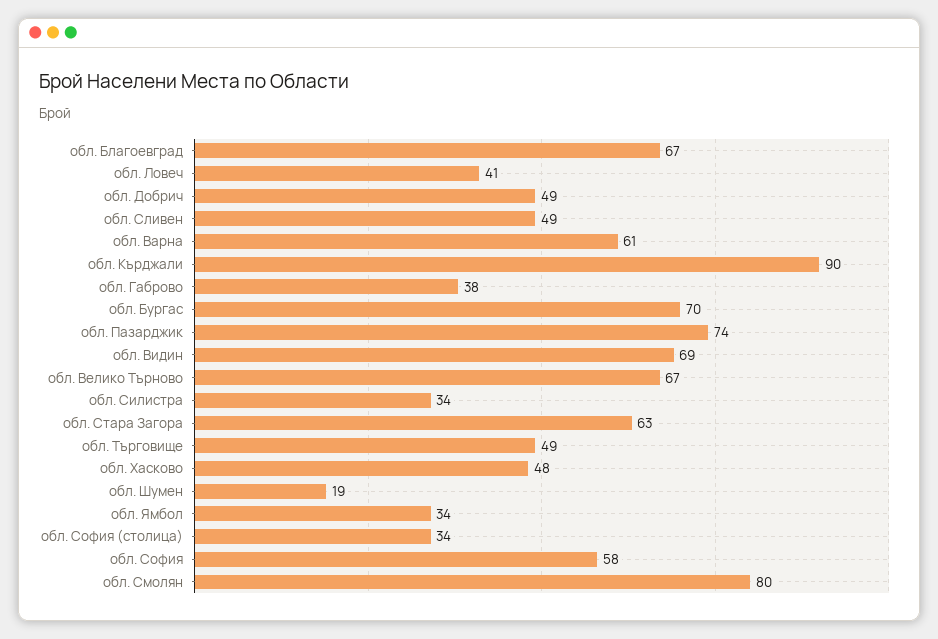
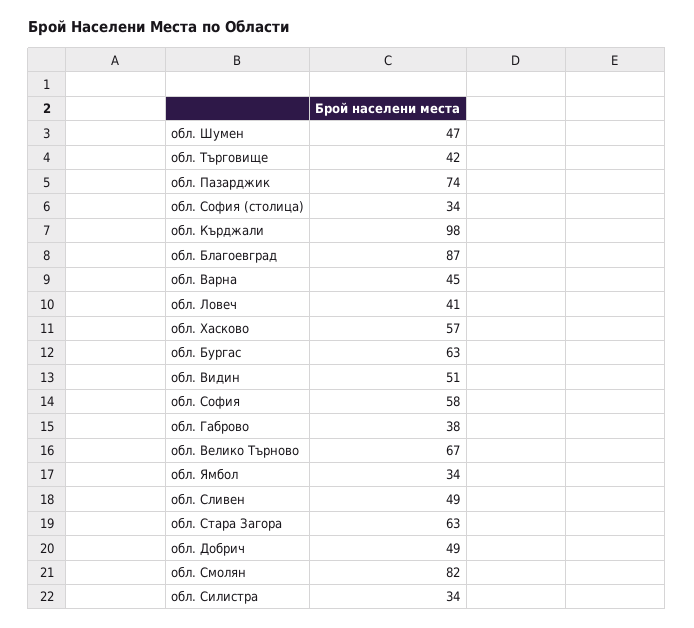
  {
-   "обл. Благоевград": 67,
+   "обл. Благоевград": 87,
    "обл. Ловеч": 41,
    "обл. Добрич": 49,
    "обл. Сливен": 49,
-   "обл. Варна": 61,
+   "обл. Варна": 45,
-   "обл. Кърджали": 90,
+   "обл. Кърджали": 98,
    "обл. Габрово": 38,
-   "обл. Бургас": 70,
+   "обл. Бургас": 63,
    "обл. Пазарджик": 74,
-   "обл. Видин": 69,
+   "обл. Видин": 51,
    "обл. Велико Търново": 67,
    "обл. Силистра": 34,
    "обл. Стара Загора": 63,
-   "обл. Търговище": 49,
+   "обл. Търговище": 42,
-   "обл. Хасково": 48,
+   "обл. Хасково": 57,
-   "обл. Шумен": 19,
+   "обл. Шумен": 47,
    "обл. Ямбол": 34,
    "обл. София (столица)": 34,
    "обл. София": 58,
-   "обл. Смолян": 80
+   "обл. Смолян": 82
  }

